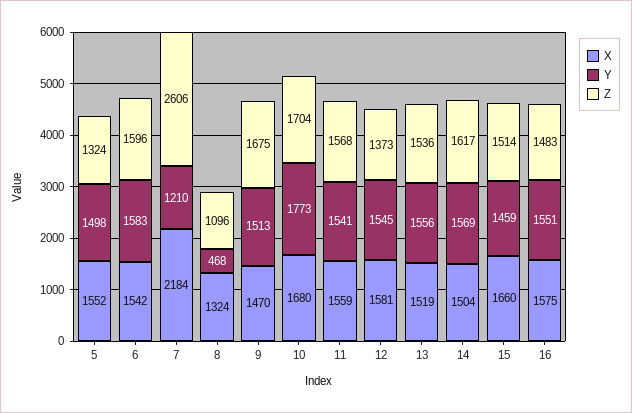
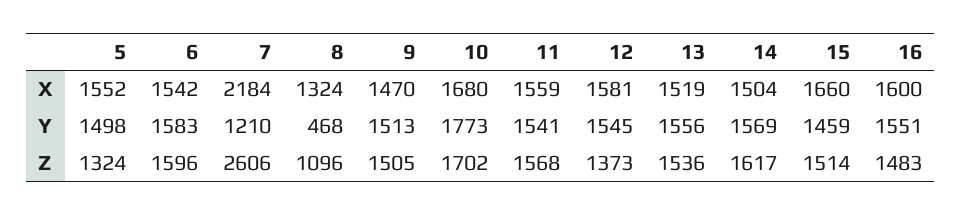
  {
    "X": {
      "5": 1552,
      "6": 1542,
      "7": 2184,
      "8": 1324,
      "9": 1470,
      "10": 1680,
      "11": 1559,
      "12": 1581,
      "13": 1519,
      "14": 1504,
      "15": 1660,
-     "16": 1575
+     "16": 1600
    },
    "Y": {
      "5": 1498,
      "6": 1583,
      "7": 1210,
      "8": 468,
      "9": 1513,
      "10": 1773,
      "11": 1541,
      "12": 1545,
      "13": 1556,
      "14": 1569,
      "15": 1459,
      "16": 1551
    },
    "Z": {
      "5": 1324,
      "6": 1596,
      "7": 2606,
      "8": 1096,
-     "9": 1675,
+     "9": 1505,
-     "10": 1704,
+     "10": 1702,
      "11": 1568,
      "12": 1373,
      "13": 1536,
      "14": 1617,
      "15": 1514,
      "16": 1483
    }
  }

